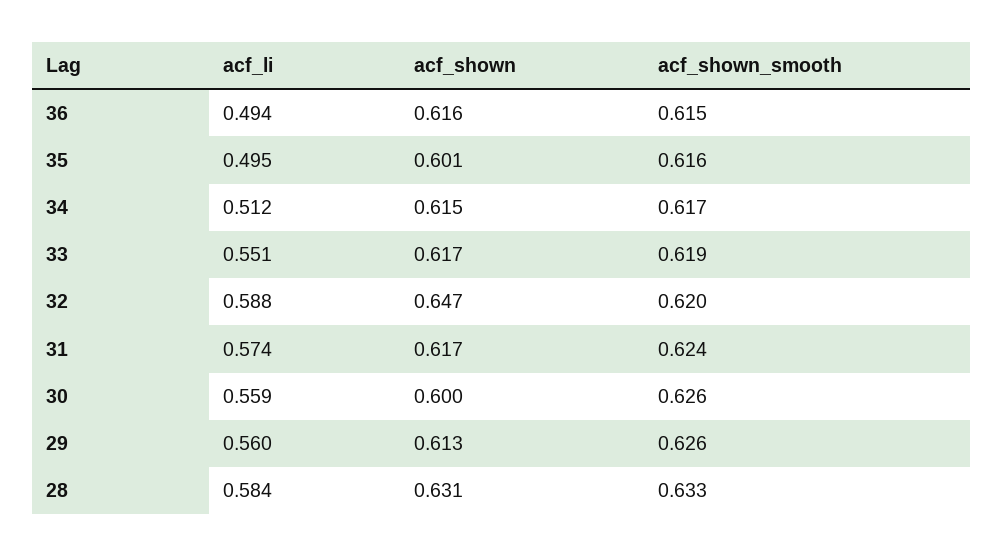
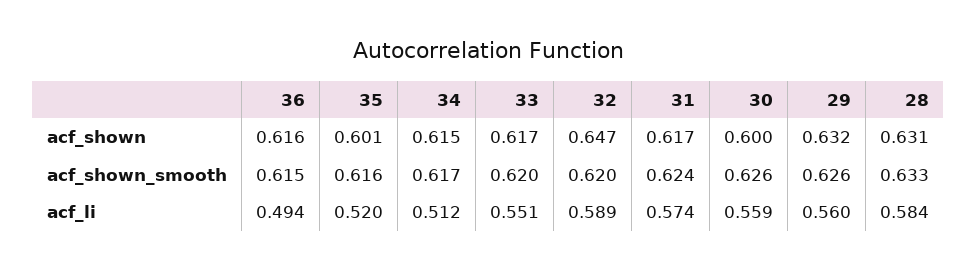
  {
    "acf_li": {
      "36": 0.494,
-     "35": 0.495,
+     "35": 0.52,
      "34": 0.512,
      "33": 0.551,
-     "32": 0.588,
+     "32": 0.589,
      "31": 0.574,
      "30": 0.559,
      "29": 0.56,
      "28": 0.584
    },
    "acf_shown": {
      "36": 0.616,
      "35": 0.601,
      "34": 0.615,
      "33": 0.617,
      "32": 0.647,
      "31": 0.617,
      "30": 0.6,
-     "29": 0.613,
+     "29": 0.632,
      "28": 0.631
    },
    "acf_shown_smooth": {
      "36": 0.615,
      "35": 0.616,
      "34": 0.617,
-     "33": 0.619,
+     "33": 0.62,
      "32": 0.62,
      "31": 0.624,
      "30": 0.626,
      "29": 0.626,
      "28": 0.633
    }
  }

